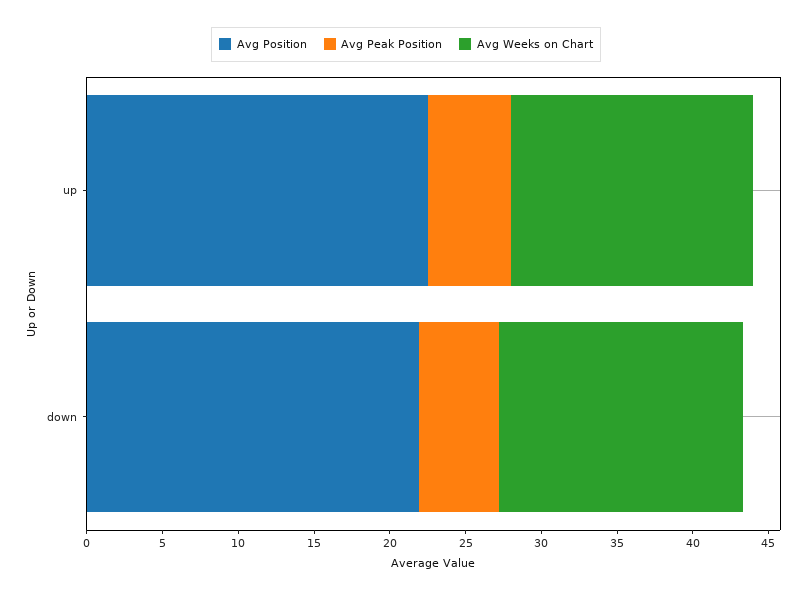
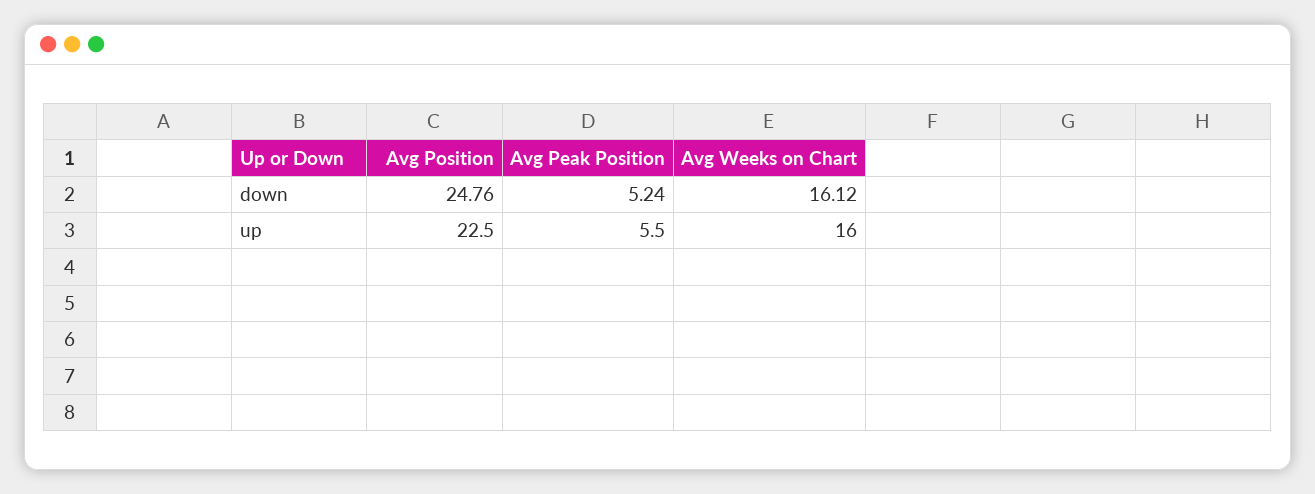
  {
    "Avg Position": {
      "up": 22.5,
-     "down": 22
+     "down": 24.76
    },
    "Avg Peak Position": {
      "up": 5.5,
      "down": 5.24
    },
    "Avg Weeks on Chart": {
      "up": 16,
      "down": 16.12
    }
  }

